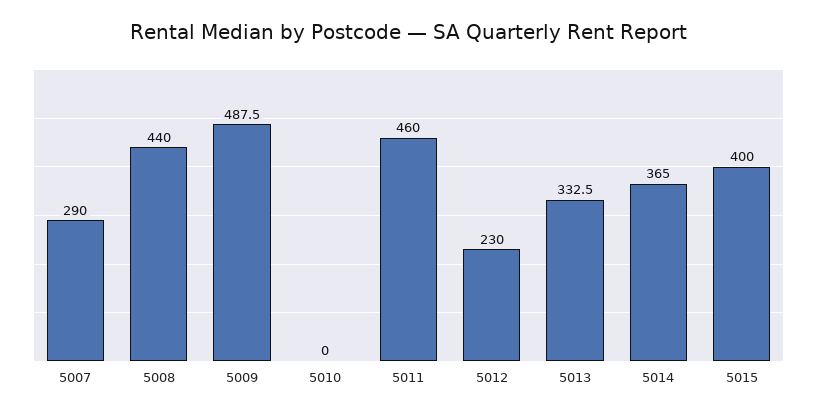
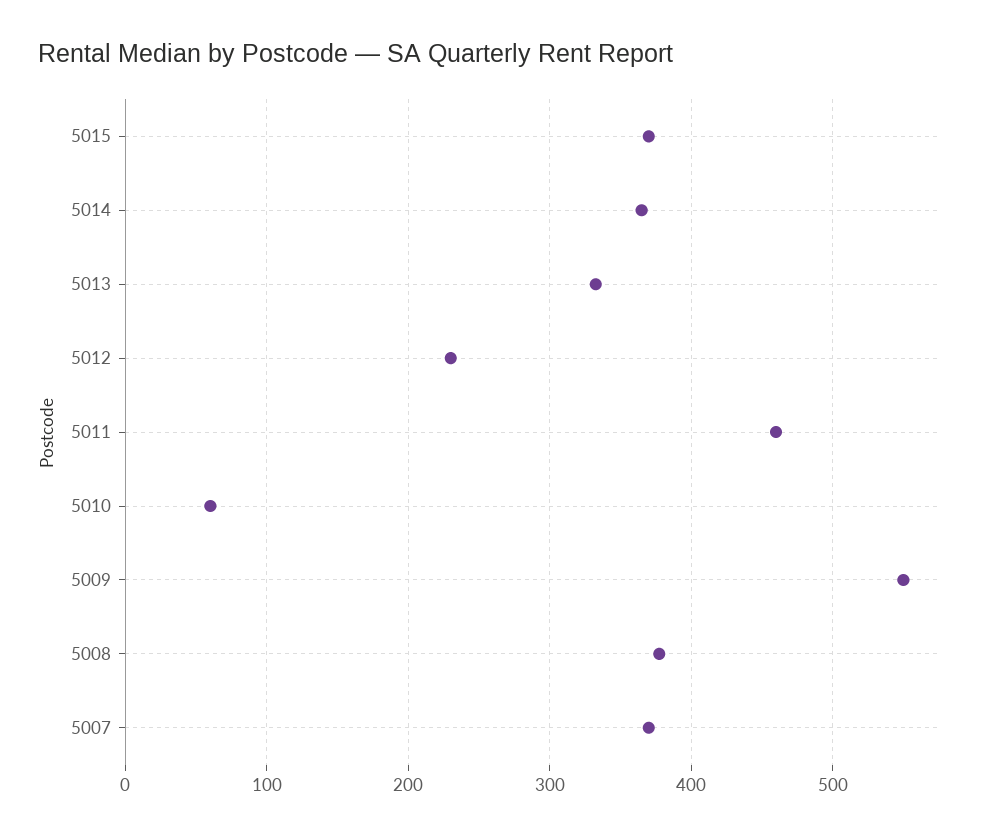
  {
-   "5007": 290,
+   "5007": 370,
-   "5008": 440,
+   "5008": 380,
-   "5009": 487.5,
+   "5009": 550,
-   "5010": 0,
+   "5010": 60,
    "5011": 460,
    "5012": 230,
    "5013": 332.5,
    "5014": 365,
-   "5015": 400
+   "5015": 370
  }

